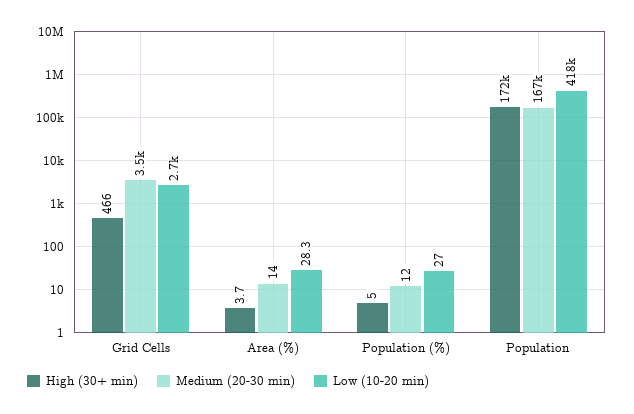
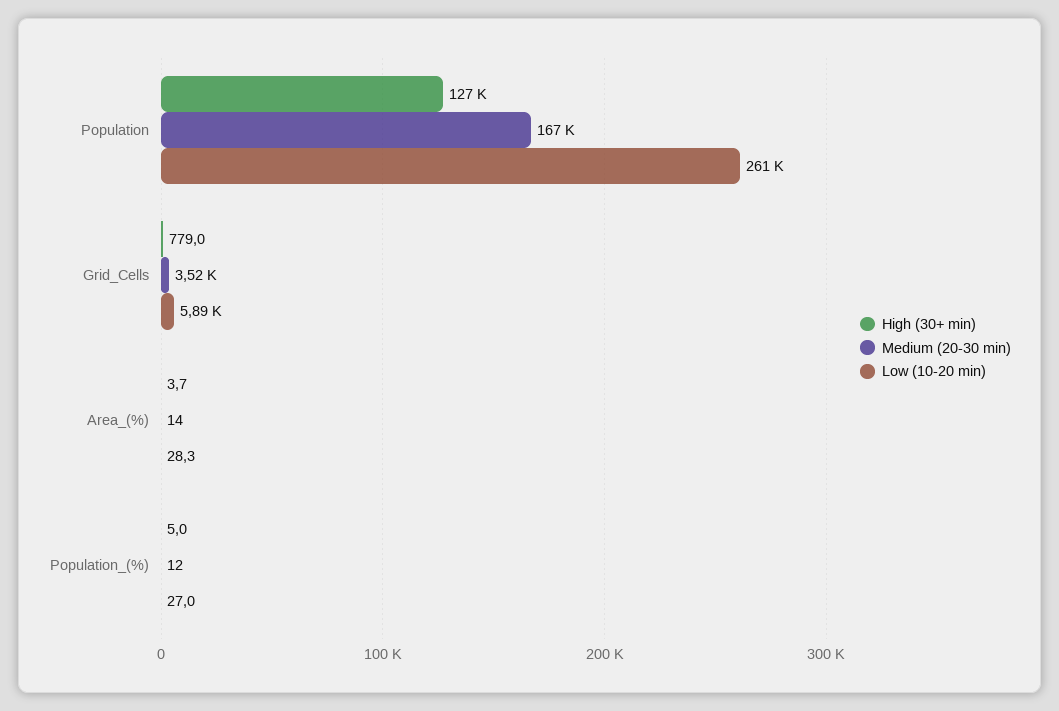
  {
    "High (30+ min)": {
-     "Grid Cells": 466,
+     "Grid Cells": 779,
      "Area (%)": 3.7,
      "Population (%)": 5,
-     "Population": 172000
+     "Population": 127000
    },
    "Medium (20-30 min)": {
      "Grid Cells": 3520,
      "Area (%)": 14,
      "Population (%)": 12,
      "Population": 167000
    },
    "Low (10-20 min)": {
-     "Grid Cells": 2700,
+     "Grid Cells": 5890,
      "Area (%)": 28.3,
      "Population (%)": 27,
-     "Population": 418000
+     "Population": 261000
    }
  }

